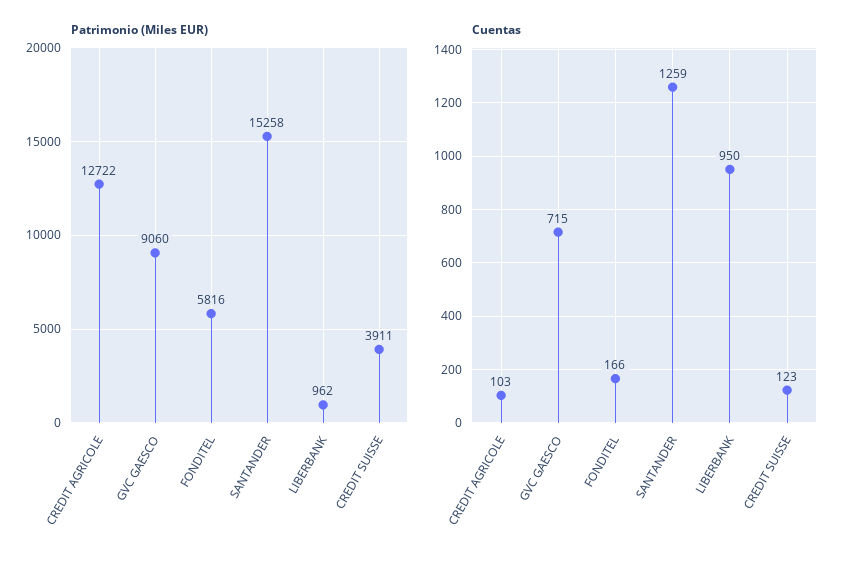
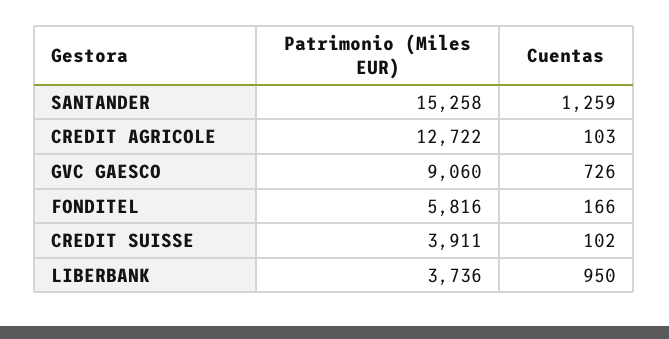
  {
    "Patrimonio (Miles EUR)": {
      "CREDIT AGRICOLE": 12722,
      "GVC GAESCO": 9060,
      "FONDITEL": 5816,
      "SANTANDER": 15258,
-     "LIBERBANK": 962,
+     "LIBERBANK": 3736,
      "CREDIT SUISSE": 3911
    },
    "Cuentas": {
      "CREDIT AGRICOLE": 103,
-     "GVC GAESCO": 715,
+     "GVC GAESCO": 726,
      "FONDITEL": 166,
      "SANTANDER": 1259,
      "LIBERBANK": 950,
-     "CREDIT SUISSE": 123
+     "CREDIT SUISSE": 102
    }
  }

